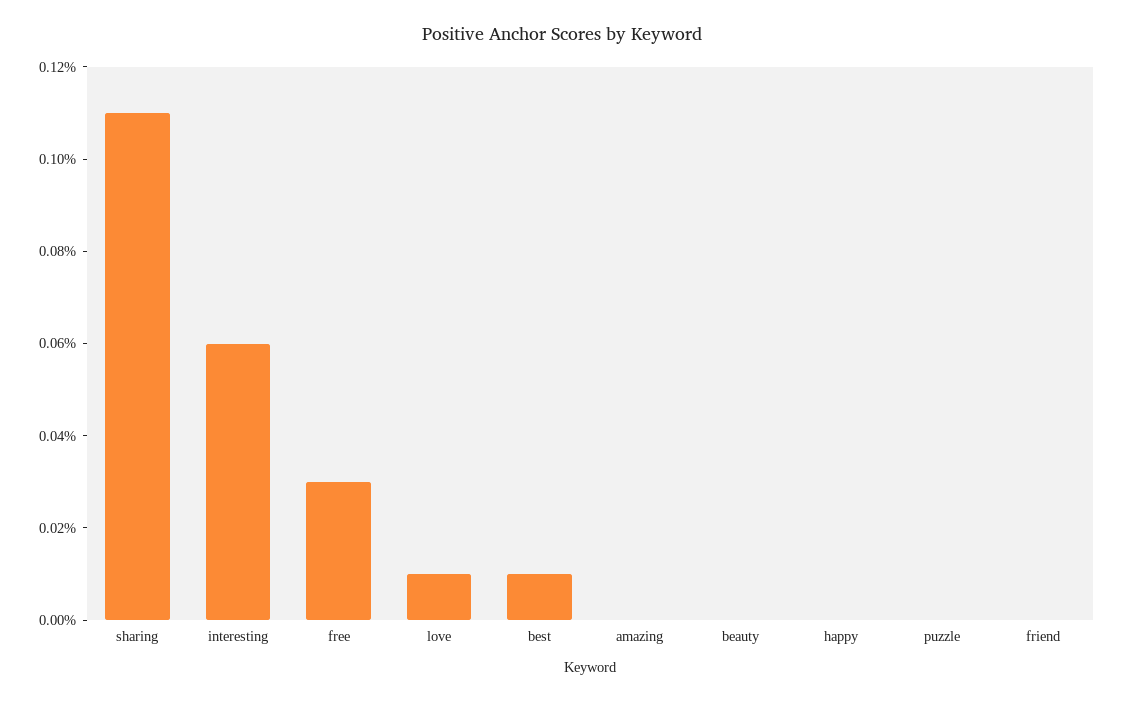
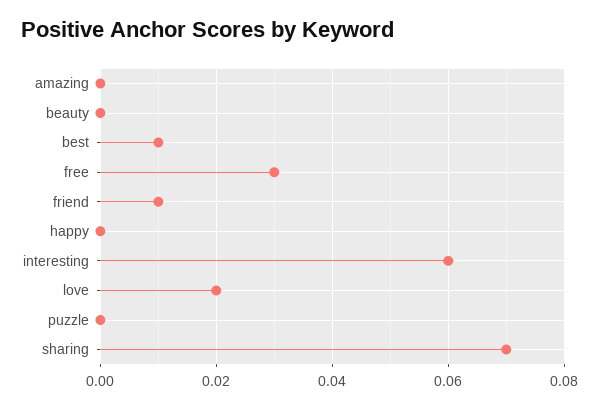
  {
-   "sharing": 0.11,
+   "sharing": 0.07,
    "interesting": 0.06,
    "free": 0.03,
-   "love": 0.01,
+   "love": 0.02,
    "best": 0.01,
    "amazing": 0,
    "beauty": 0,
    "happy": 0,
    "puzzle": 0,
-   "friend": 0
+   "friend": 0.01
  }

